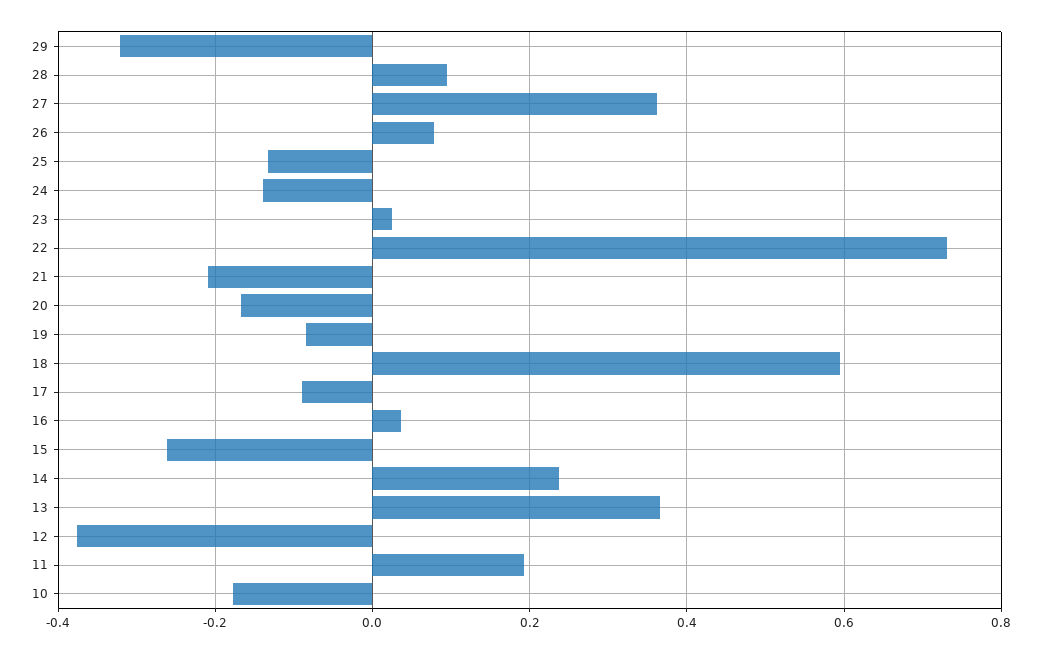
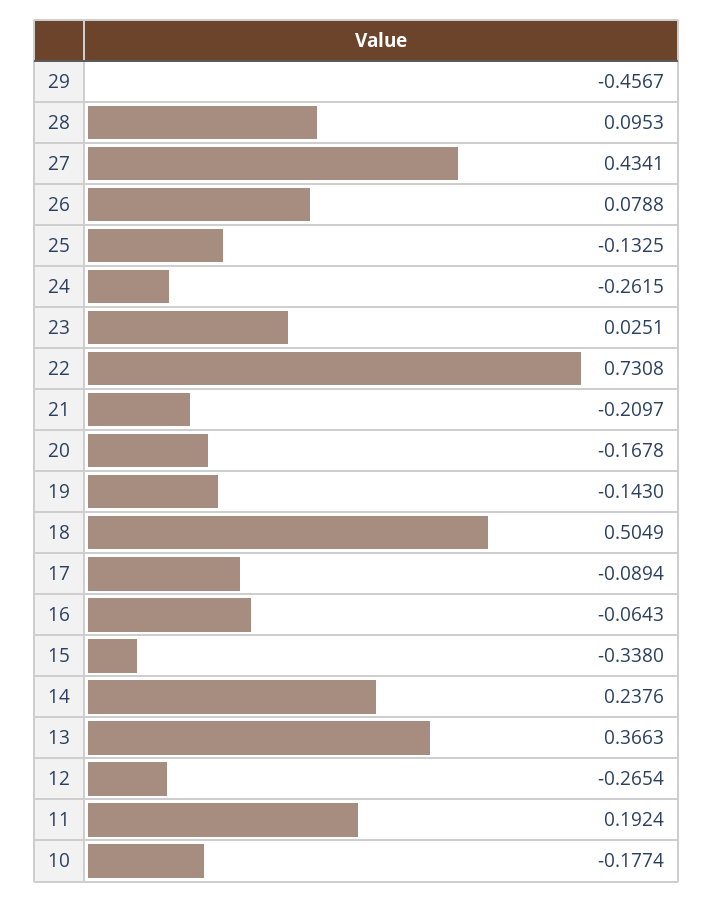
  {
-   "29": -0.32,
+   "29": -0.4567,
    "28": 0.0953,
-   "27": 0.36,
+   "27": 0.4341,
    "26": 0.0788,
    "25": -0.1325,
-   "24": -0.14,
+   "24": -0.2615,
    "23": 0.0251,
    "22": 0.7308,
    "21": -0.2097,
    "20": -0.1678,
-   "19": -0.08,
+   "19": -0.143,
-   "18": 0.6,
+   "18": 0.5049,
    "17": -0.0894,
-   "16": 0.04,
+   "16": -0.0643,
-   "15": -0.26,
+   "15": -0.338,
    "14": 0.2376,
    "13": 0.3663,
-   "12": -0.38,
+   "12": -0.2654,
    "11": 0.1924,
    "10": -0.1774
  }

